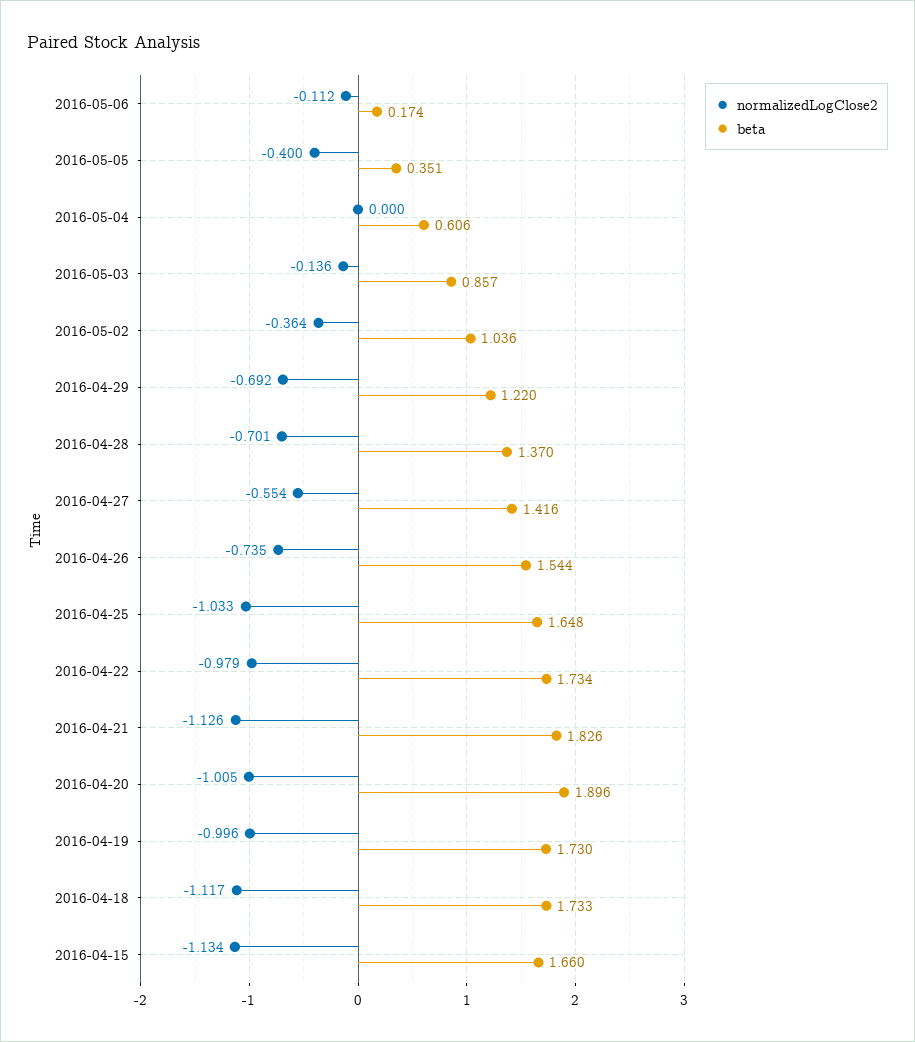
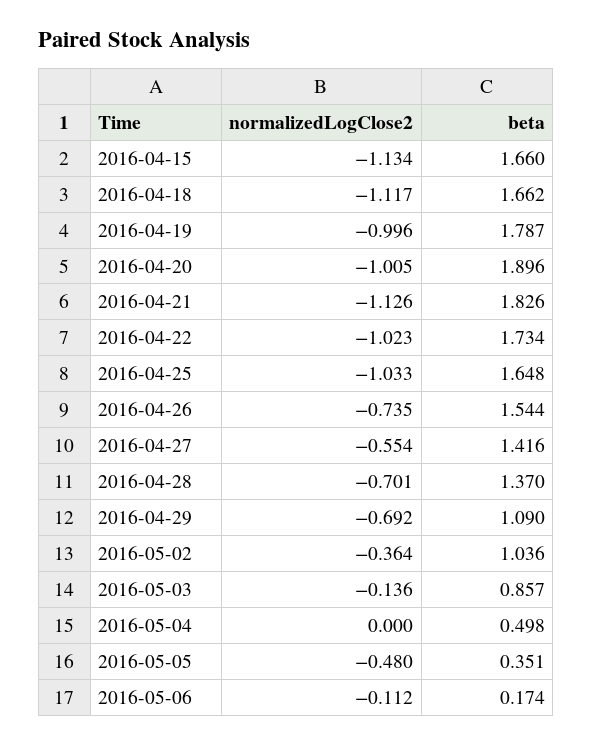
  {
    "normalizedLogClose2": {
      "2016-05-06": -0.112,
-     "2016-05-05": -0.4,
+     "2016-05-05": -0.48,
      "2016-05-04": 0,
      "2016-05-03": -0.136,
      "2016-05-02": -0.364,
      "2016-04-29": -0.692,
      "2016-04-28": -0.701,
      "2016-04-27": -0.554,
      "2016-04-26": -0.735,
      "2016-04-25": -1.033,
-     "2016-04-22": -0.979,
+     "2016-04-22": -1.023,
      "2016-04-21": -1.126,
      "2016-04-20": -1.005,
      "2016-04-19": -0.996,
      "2016-04-18": -1.117,
      "2016-04-15": -1.134
    },
    "beta": {
      "2016-05-06": 0.174,
      "2016-05-05": 0.351,
-     "2016-05-04": 0.606,
+     "2016-05-04": 0.498,
      "2016-05-03": 0.857,
      "2016-05-02": 1.036,
-     "2016-04-29": 1.22,
+     "2016-04-29": 1.09,
      "2016-04-28": 1.37,
      "2016-04-27": 1.416,
      "2016-04-26": 1.544,
      "2016-04-25": 1.648,
      "2016-04-22": 1.734,
      "2016-04-21": 1.826,
      "2016-04-20": 1.896,
-     "2016-04-19": 1.73,
+     "2016-04-19": 1.787,
-     "2016-04-18": 1.733,
+     "2016-04-18": 1.662,
      "2016-04-15": 1.66
    }
  }

